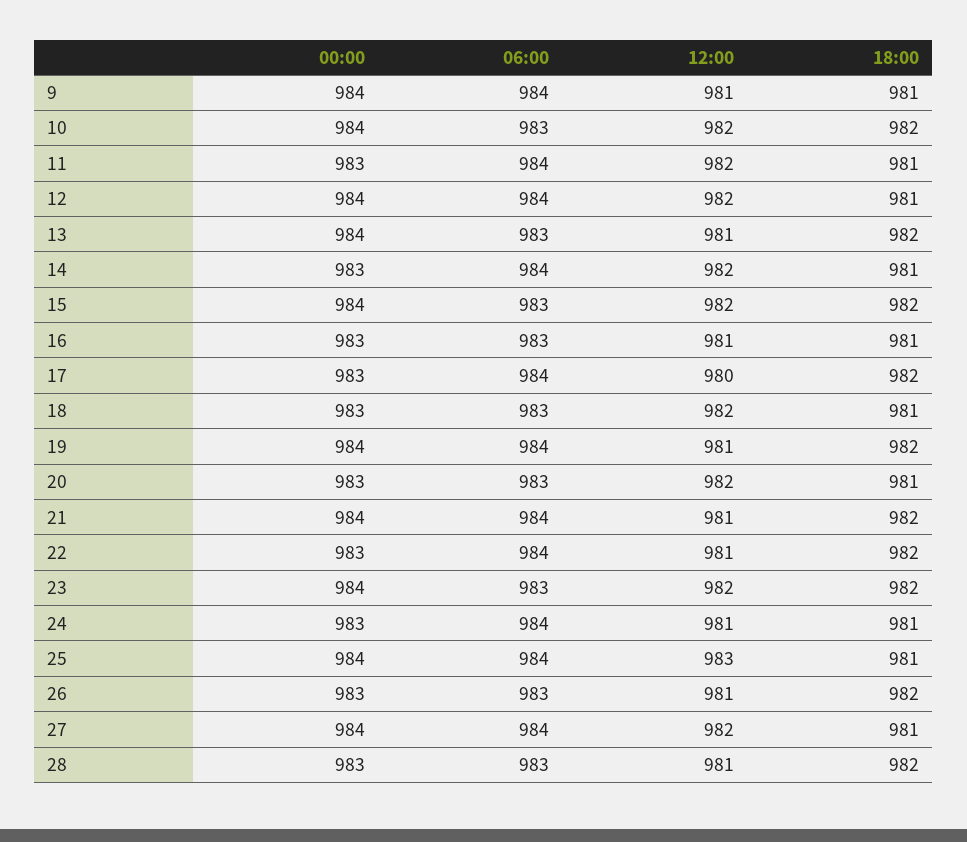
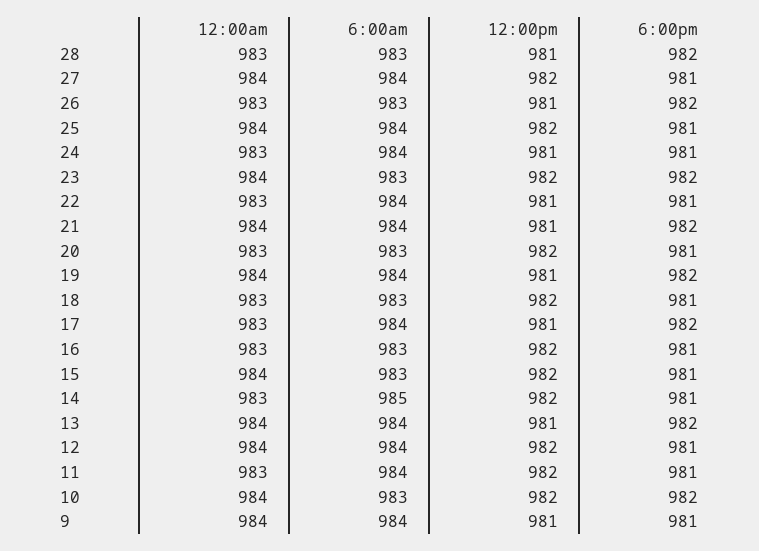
  {
    "00:00": {
      "9": 984,
      "10": 984,
      "11": 983,
      "12": 984,
      "13": 984,
      "14": 983,
      "15": 984,
      "16": 983,
      "17": 983,
      "18": 983,
      "19": 984,
      "20": 983,
      "21": 984,
      "22": 983,
      "23": 984,
      "24": 983,
      "25": 984,
      "26": 983,
      "27": 984,
      "28": 983
    },
    "06:00": {
      "9": 984,
      "10": 983,
      "11": 984,
      "12": 984,
-     "13": 983,
+     "13": 984,
-     "14": 984,
+     "14": 985,
      "15": 983,
      "16": 983,
      "17": 984,
      "18": 983,
      "19": 984,
      "20": 983,
      "21": 984,
      "22": 984,
      "23": 983,
      "24": 984,
      "25": 984,
      "26": 983,
      "27": 984,
      "28": 983
    },
    "12:00": {
      "9": 981,
      "10": 982,
      "11": 982,
      "12": 982,
      "13": 981,
      "14": 982,
      "15": 982,
-     "16": 981,
+     "16": 982,
-     "17": 980,
+     "17": 981,
      "18": 982,
      "19": 981,
      "20": 982,
      "21": 981,
      "22": 981,
      "23": 982,
      "24": 981,
-     "25": 983,
+     "25": 982,
      "26": 981,
      "27": 982,
      "28": 981
    },
    "18:00": {
      "9": 981,
      "10": 982,
      "11": 981,
      "12": 981,
      "13": 982,
      "14": 981,
-     "15": 982,
+     "15": 981,
      "16": 981,
      "17": 982,
      "18": 981,
      "19": 982,
      "20": 981,
      "21": 982,
-     "22": 982,
+     "22": 981,
      "23": 982,
      "24": 981,
      "25": 981,
      "26": 982,
      "27": 981,
      "28": 982
    }
  }

